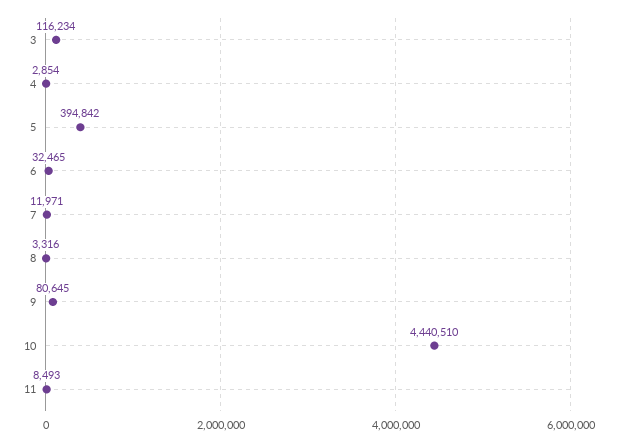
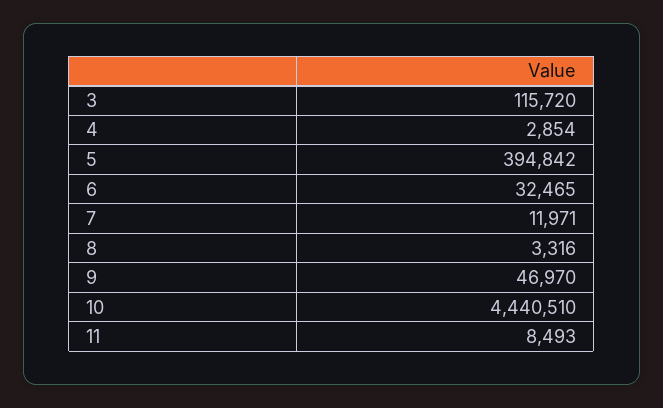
  {
-   "3": 116234,
+   "3": 115720,
    "4": 2854,
    "5": 394842,
    "6": 32465,
    "7": 11971,
    "8": 3316,
-   "9": 80645,
+   "9": 46970,
    "10": 4440510,
    "11": 8493
  }

